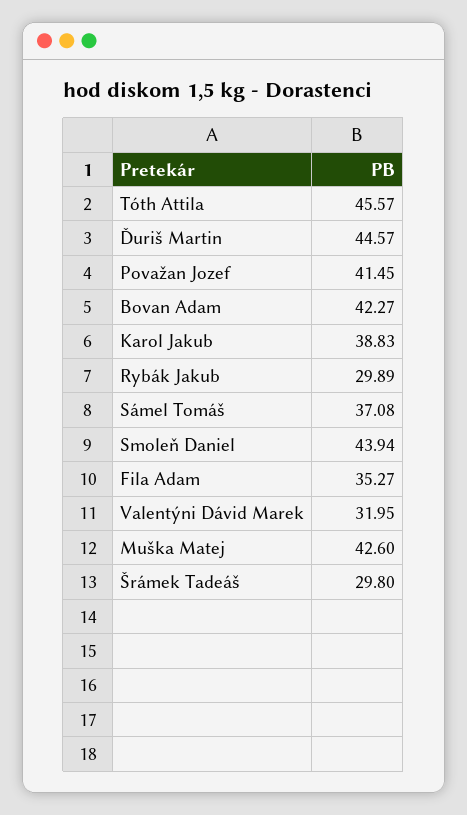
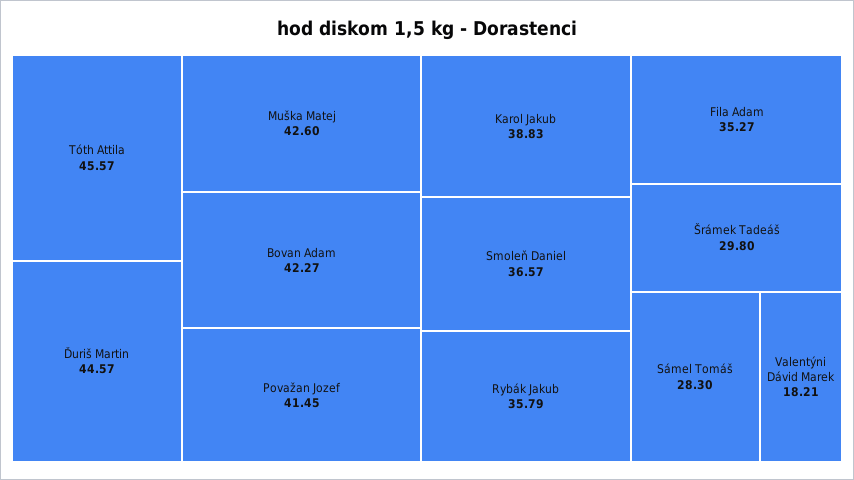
  {
    "Tóth Attila": 45.57,
    "Ďuriš Martin": 44.57,
    "Považan Jozef": 41.45,
    "Bovan Adam": 42.27,
    "Karol Jakub": 38.83,
-   "Rybák Jakub": 29.89,
+   "Rybák Jakub": 35.79,
-   "Sámel Tomáš": 37.08,
+   "Sámel Tomáš": 28.3,
-   "Smoleň Daniel": 43.94,
+   "Smoleň Daniel": 36.57,
    "Fila Adam": 35.27,
-   "Valentýni Dávid Marek": 31.95,
+   "Valentýni Dávid Marek": 18.21,
    "Muška Matej": 42.6,
    "Šrámek Tadeáš": 29.8
  }

